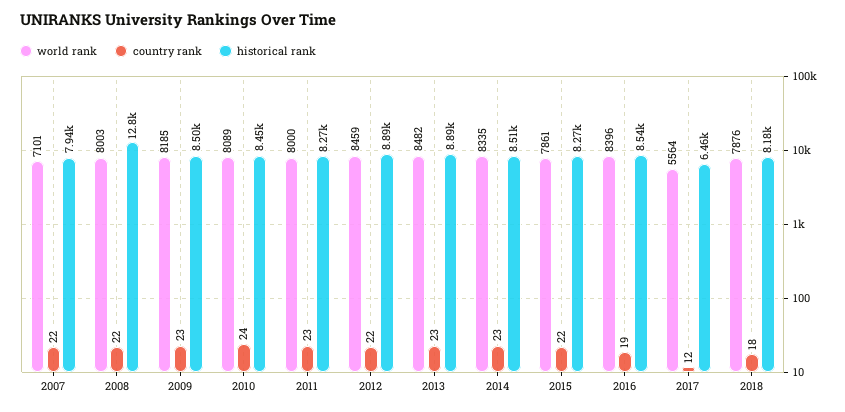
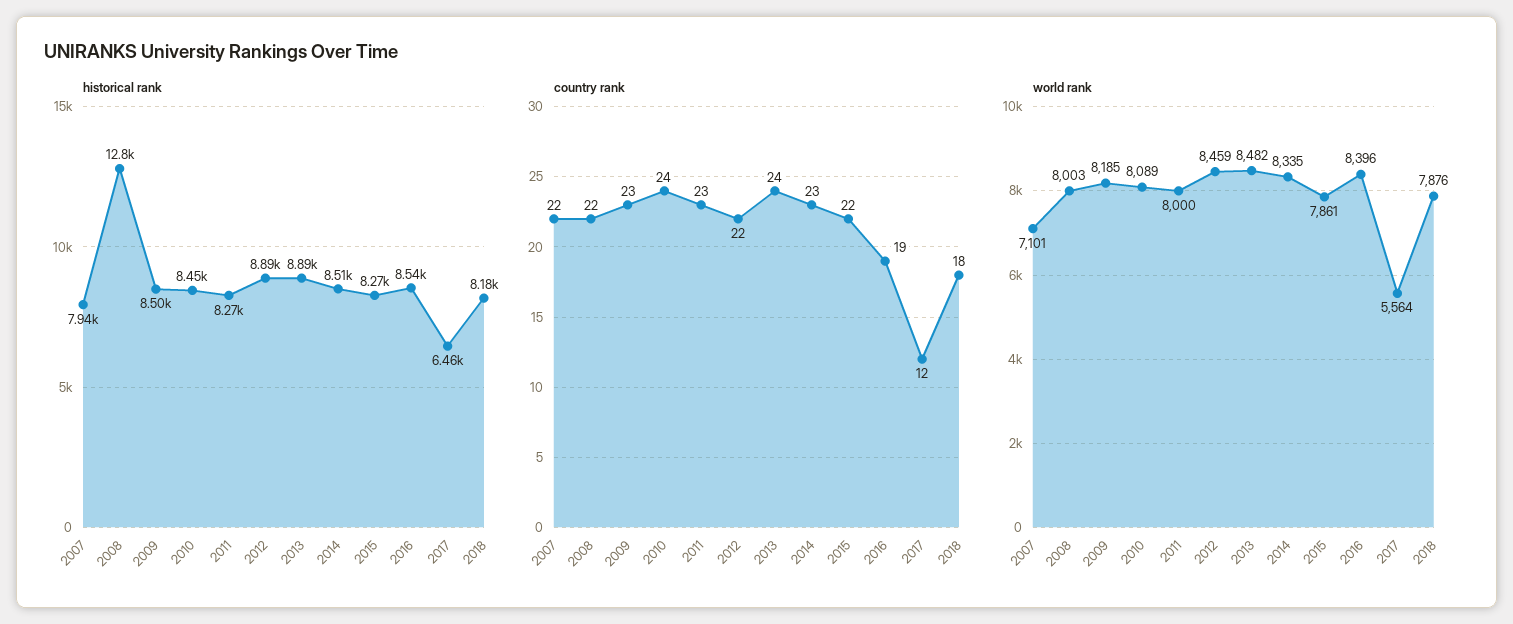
  {
    "world rank": {
      "2007": 7101,
      "2008": 8003,
      "2009": 8185,
      "2010": 8089,
      "2011": 8000,
      "2012": 8459,
      "2013": 8482,
      "2014": 8335,
      "2015": 7861,
      "2016": 8396,
      "2017": 5564,
      "2018": 7876
    },
    "country rank": {
      "2007": 22,
      "2008": 22,
      "2009": 23,
      "2010": 24,
      "2011": 23,
      "2012": 22,
-     "2013": 23,
+     "2013": 24,
      "2014": 23,
      "2015": 22,
      "2016": 19,
      "2017": 12,
      "2018": 18
    },
    "historical rank": {
      "2007": 7940,
      "2008": 12800,
      "2009": 8500,
      "2010": 8450,
      "2011": 8270,
      "2012": 8890,
      "2013": 8890,
      "2014": 8510,
      "2015": 8270,
      "2016": 8540,
      "2017": 6460,
      "2018": 8180
    }
  }

